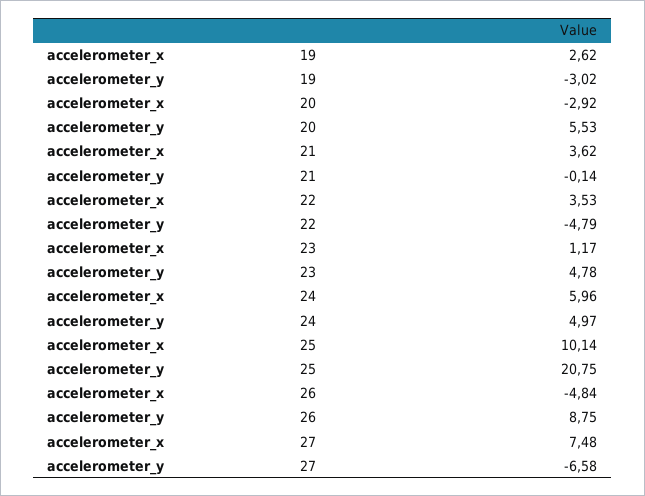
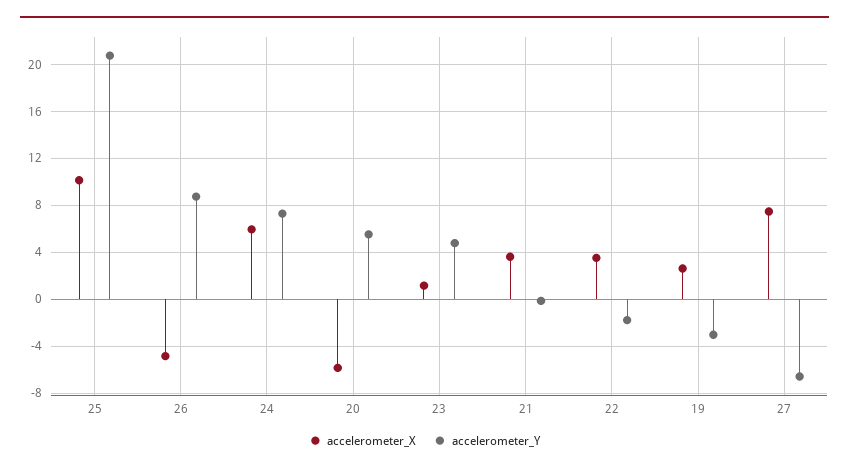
  {
    "accelerometer_x": {
      "19": 2.62,
-     "20": -2.92,
+     "20": -6,
      "21": 3.62,
      "22": 3.53,
      "23": 1.17,
      "24": 5.96,
      "25": 10.14,
      "26": -4.84,
      "27": 7.48
    },
    "accelerometer_y": {
      "19": -3.02,
      "20": 5.53,
      "21": -0.14,
-     "22": -4.79,
+     "22": -2,
      "23": 4.78,
-     "24": 4.97,
+     "24": 7,
      "25": 20.75,
      "26": 8.75,
      "27": -6.58
    }
  }

